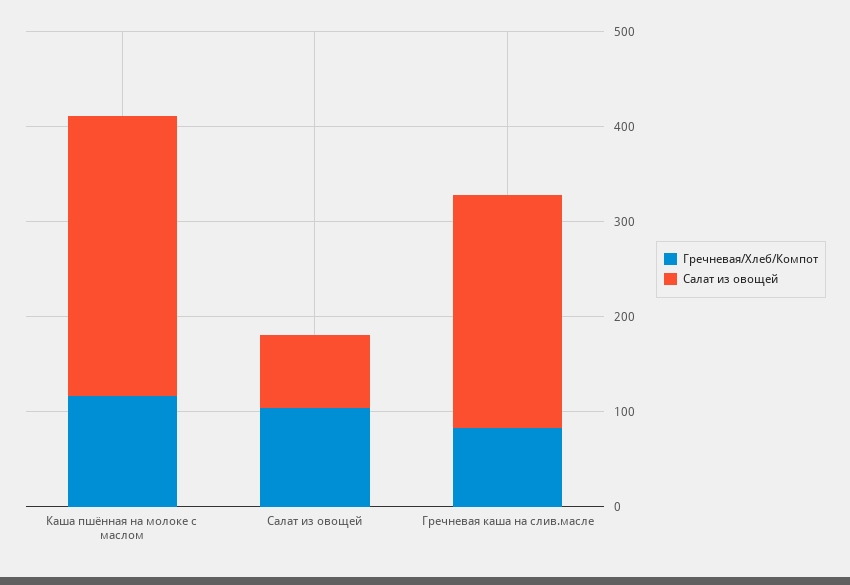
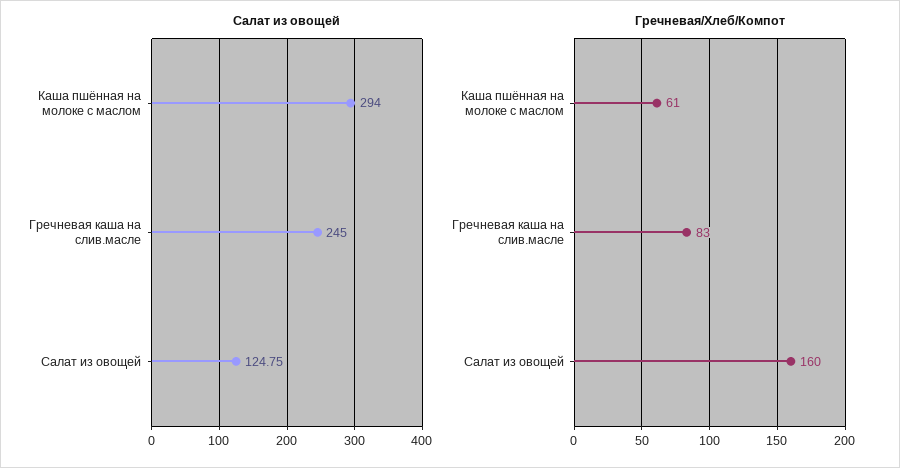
  {
    "Гречневая/Хлеб/Компот": {
-     "Каша пшённая на молоке с маслом": 120,
+     "Каша пшённая на молоке с маслом": 61,
-     "Салат из овощей": 100,
+     "Салат из овощей": 160,
      "Гречневая каша на слив.масле": 83
    },
    "Салат из овощей": {
      "Каша пшённая на молоке с маслом": 294,
-     "Салат из овощей": 80,
+     "Салат из овощей": 124.75,
      "Гречневая каша на слив.масле": 245
    }
  }

